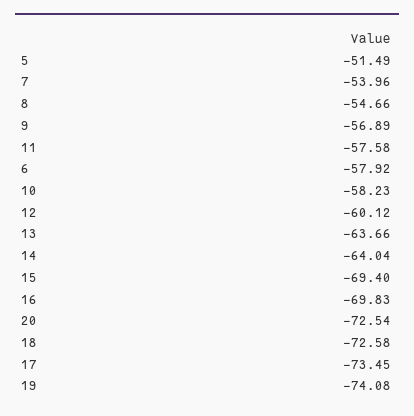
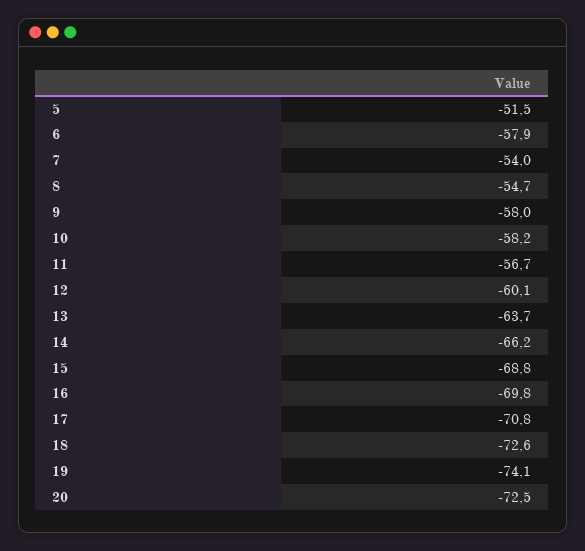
  {
    "5": -51.49,
    "7": -53.96,
    "8": -54.66,
-   "9": -56.89,
+   "9": -58,
-   "11": -57.58,
+   "11": -56.7,
    "6": -57.92,
    "10": -58.23,
    "12": -60.12,
    "13": -63.66,
-   "14": -64.04,
+   "14": -66.2,
-   "15": -69.4,
+   "15": -68.8,
    "16": -69.83,
    "20": -72.54,
    "18": -72.58,
-   "17": -73.45,
+   "17": -70.8,
    "19": -74.08
  }

